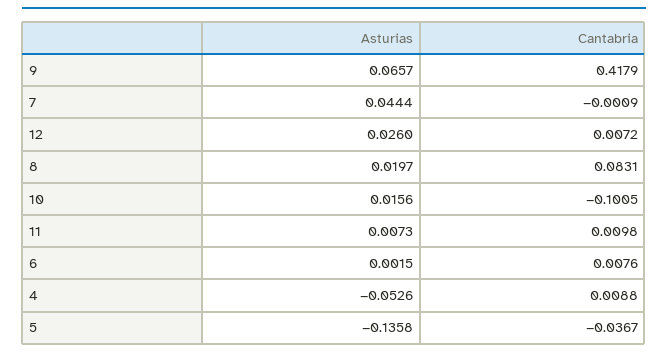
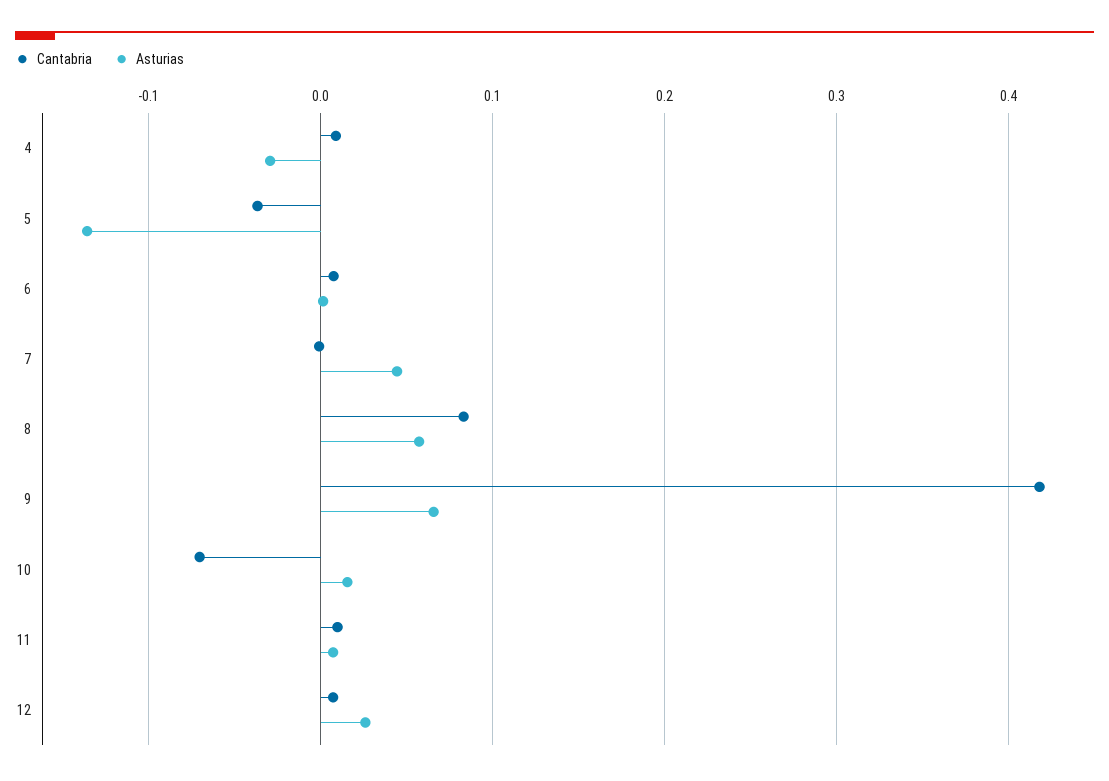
  {
    "Asturias": {
      "9": 0.0657,
      "7": 0.0444,
      "12": 0.026,
-     "8": 0.0197,
+     "8": 0.06,
      "10": 0.0156,
      "11": 0.0073,
      "6": 0.0015,
-     "4": -0.0526,
+     "4": -0.03,
      "5": -0.1358
    },
    "Cantabria": {
      "9": 0.4179,
      "7": -0.0009,
      "12": 0.0072,
      "8": 0.0831,
-     "10": -0.1005,
+     "10": -0.07,
      "11": 0.0098,
      "6": 0.0076,
      "4": 0.0088,
      "5": -0.0367
    }
  }

